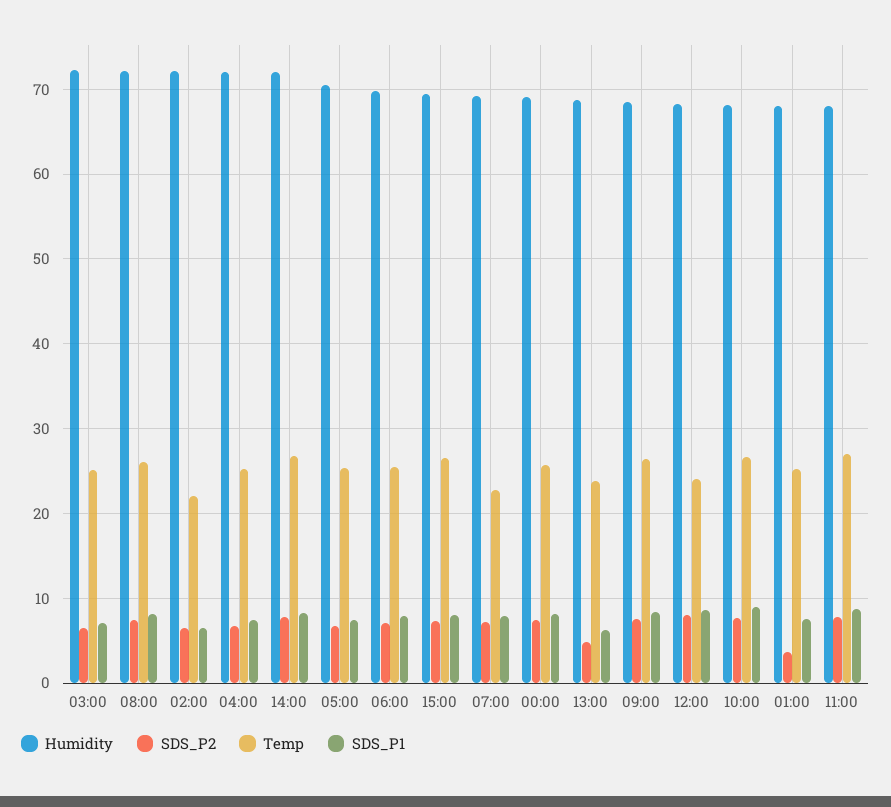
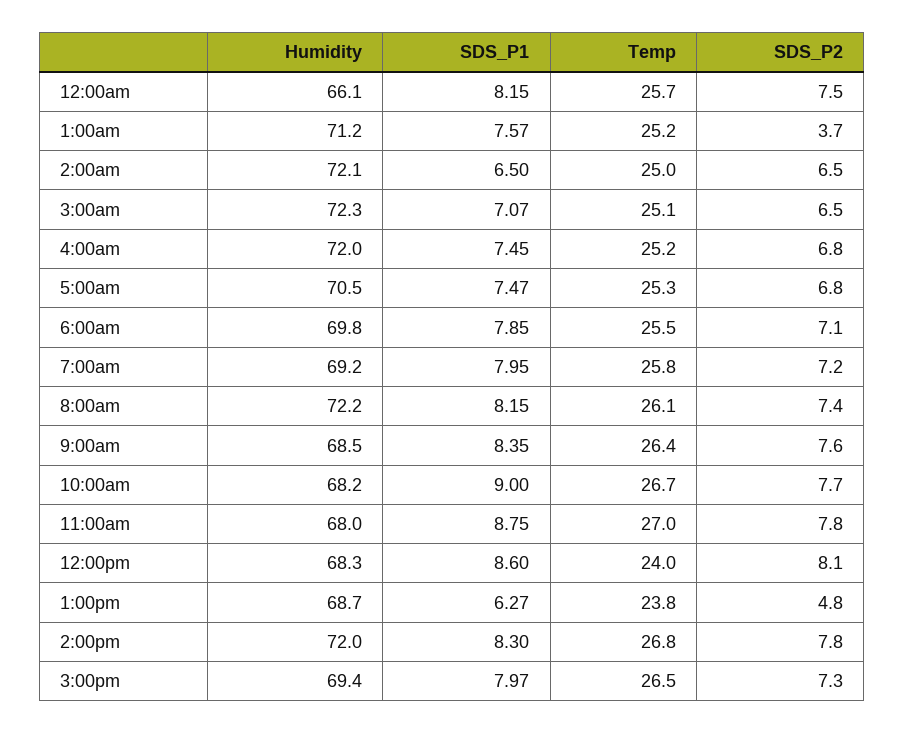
  {
    "Humidity": {
      "03:00": 72.3,
      "08:00": 72.2,
      "02:00": 72.1,
      "04:00": 72,
      "14:00": 72,
      "05:00": 70.5,
      "06:00": 69.8,
      "15:00": 69.4,
      "07:00": 69.2,
-     "00:00": 69,
+     "00:00": 66.1,
      "13:00": 68.7,
      "09:00": 68.5,
      "12:00": 68.3,
      "10:00": 68.2,
-     "01:00": 68,
+     "01:00": 71.2,
      "11:00": 68
    },
    "SDS_P2": {
      "03:00": 6.5,
      "08:00": 7.4,
      "02:00": 6.5,
      "04:00": 6.8,
      "14:00": 7.8,
      "05:00": 6.8,
      "06:00": 7.1,
      "15:00": 7.3,
      "07:00": 7.2,
      "00:00": 7.5,
      "13:00": 4.8,
      "09:00": 7.6,
      "12:00": 8.1,
      "10:00": 7.7,
      "01:00": 3.7,
      "11:00": 7.8
    },
    "Temp": {
      "03:00": 25.1,
      "08:00": 26.1,
-     "02:00": 22,
+     "02:00": 25,
      "04:00": 25.2,
      "14:00": 26.8,
      "05:00": 25.3,
      "06:00": 25.5,
      "15:00": 26.5,
-     "07:00": 23,
+     "07:00": 25.8,
      "00:00": 25.7,
      "13:00": 23.8,
      "09:00": 26.4,
      "12:00": 24,
      "10:00": 26.7,
      "01:00": 25.2,
      "11:00": 27
    },
    "SDS_P1": {
      "03:00": 7.07,
      "08:00": 8.15,
      "02:00": 6.5,
      "04:00": 7.45,
      "14:00": 8.3,
      "05:00": 7.47,
      "06:00": 7.85,
      "15:00": 7.97,
      "07:00": 7.95,
      "00:00": 8.15,
      "13:00": 6.27,
      "09:00": 8.35,
      "12:00": 8.6,
      "10:00": 9,
      "01:00": 7.57,
      "11:00": 8.75
    }
  }

